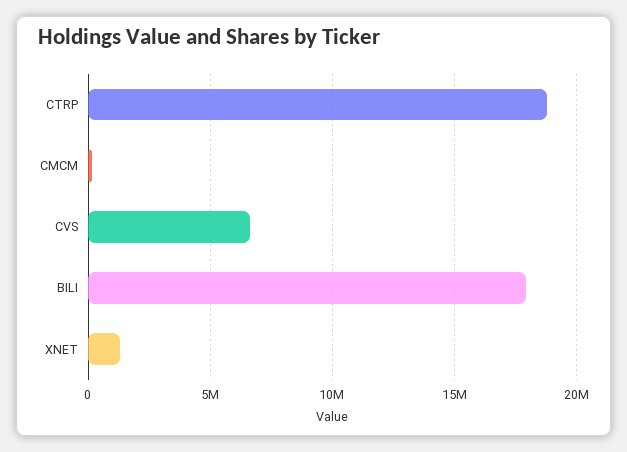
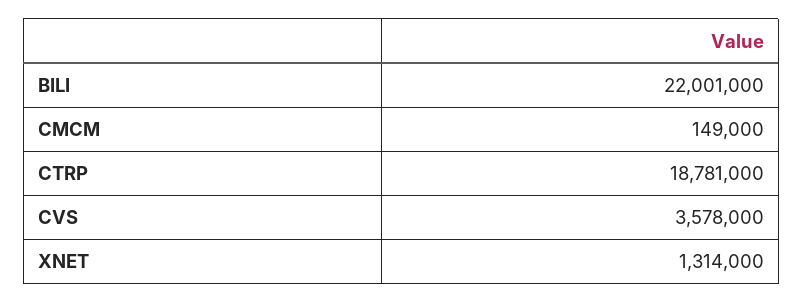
  {
    "CTRP": 18781000,
    "CMCM": 149000,
-   "CVS": 6500000,
+   "CVS": 3578000,
-   "BILI": 18000000,
+   "BILI": 22001000,
    "XNET": 1314000
  }

